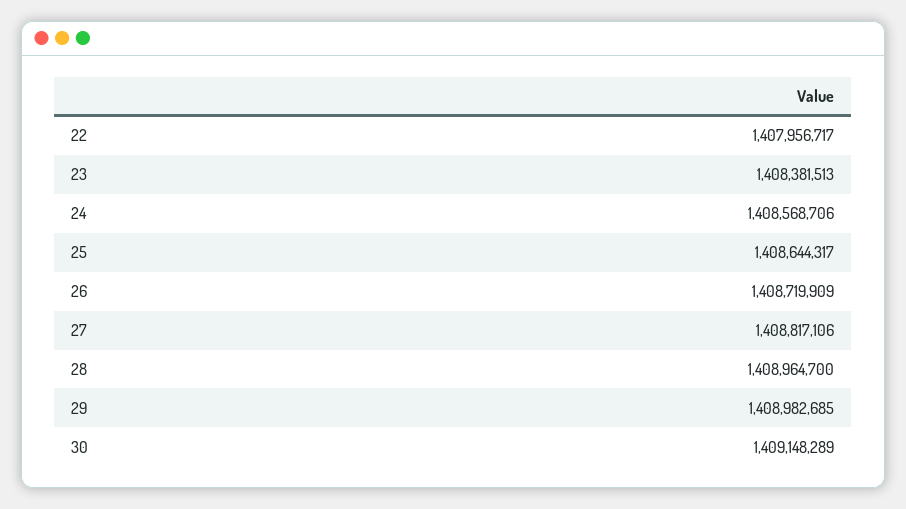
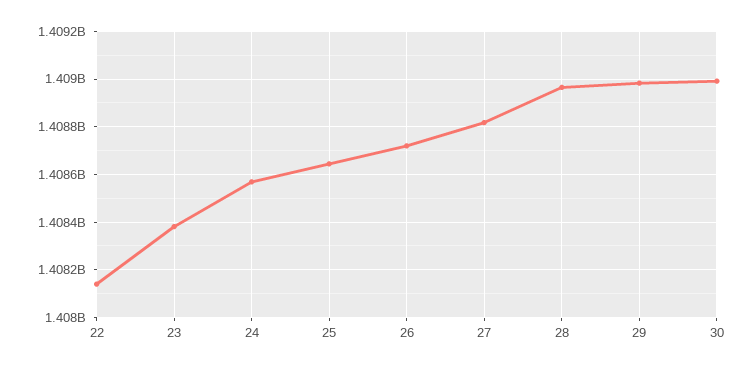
  {
-   "22": 1407956717,
+   "22": 1408150000,
    "23": 1408381513,
    "24": 1408568706,
    "25": 1408644317,
    "26": 1408719909,
    "27": 1408817106,
    "28": 1408964700,
    "29": 1408982685,
-   "30": 1409148289
+   "30": 1409000000
  }

